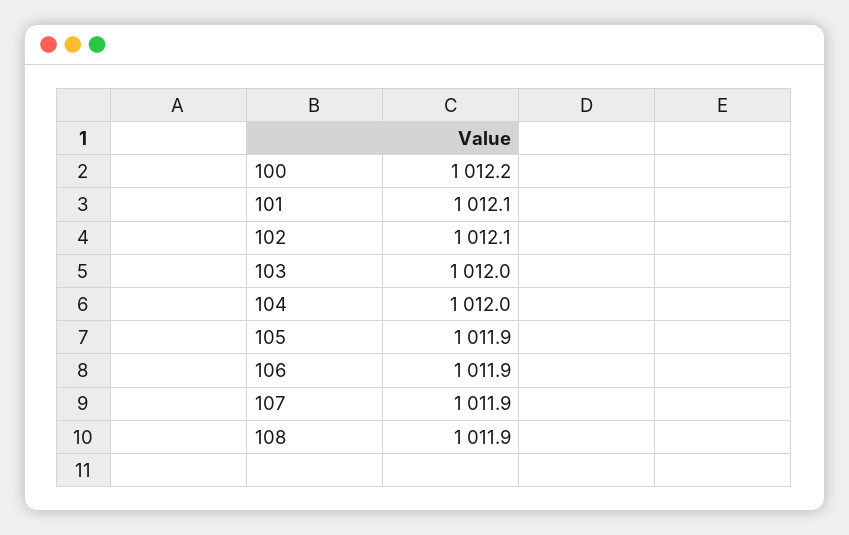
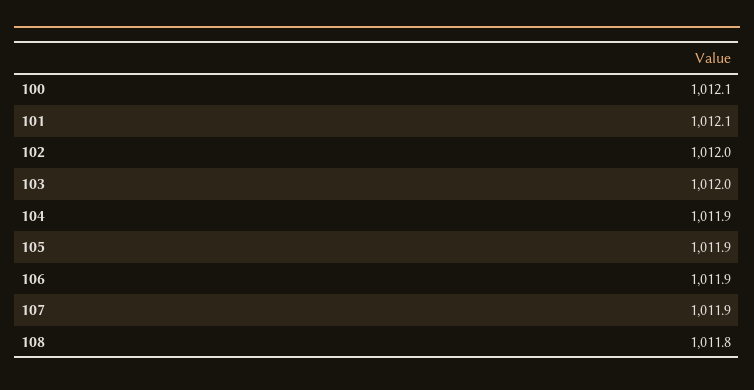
  {
-   "100": 1012.2,
+   "100": 1012.1,
    "101": 1012.1,
-   "102": 1012.1,
+   "102": 1012,
    "103": 1012,
-   "104": 1012,
+   "104": 1011.9,
    "105": 1011.9,
    "106": 1011.9,
    "107": 1011.9,
-   "108": 1011.9
+   "108": 1011.8
  }

